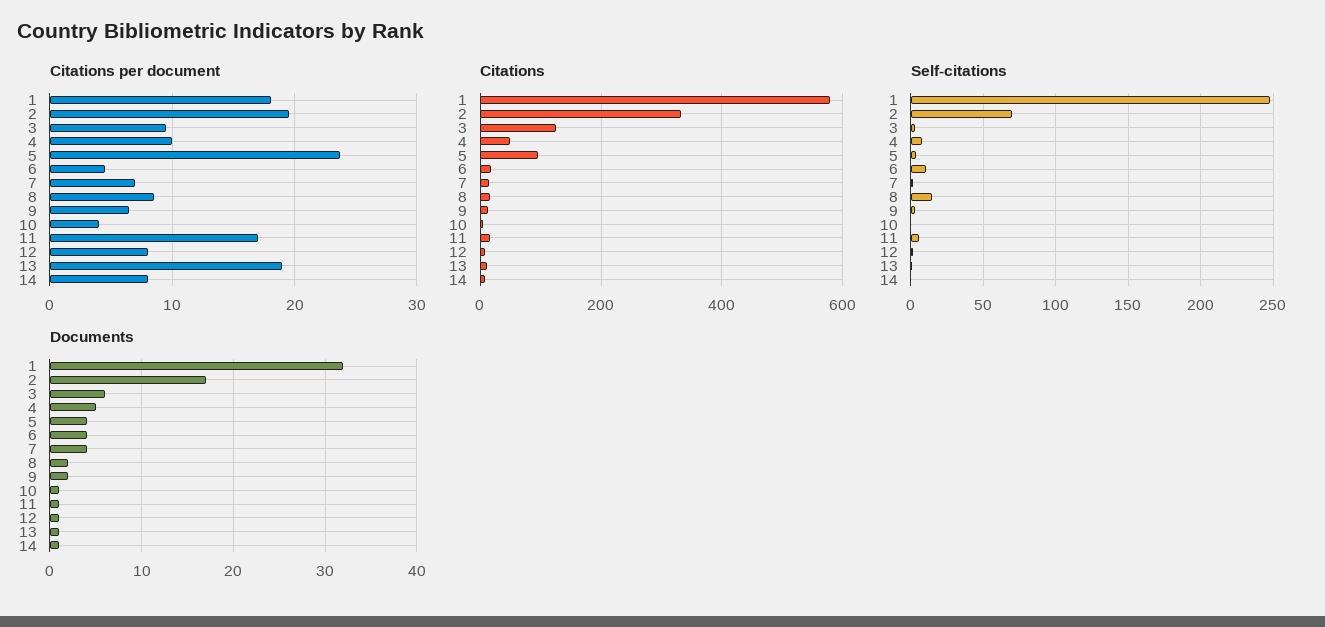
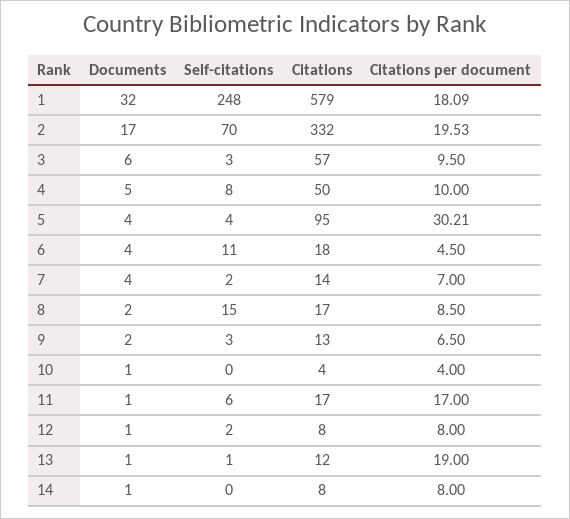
  {
    "Citations per document": {
      "1": 18.09,
      "2": 19.53,
      "3": 9.5,
      "4": 10,
-     "5": 24,
+     "5": 30.21,
      "6": 4.5,
      "7": 7,
      "8": 8.5,
      "9": 6.5,
      "10": 4,
      "11": 17,
      "12": 8,
      "13": 19,
      "14": 8
    },
    "Citations": {
      "1": 579,
      "2": 332,
-     "3": 120,
+     "3": 57,
      "4": 50,
      "5": 95,
      "6": 18,
      "7": 14,
      "8": 17,
      "9": 13,
      "10": 4,
      "11": 17,
      "12": 8,
      "13": 12,
      "14": 8
    },
    "Self-citations": {
      "1": 248,
      "2": 70,
      "3": 3,
      "4": 8,
      "5": 4,
      "6": 11,
      "7": 2,
      "8": 15,
      "9": 3,
      "10": 0,
      "11": 6,
      "12": 2,
      "13": 1,
      "14": 0
    },
    "Documents": {
      "1": 32,
      "2": 17,
      "3": 6,
      "4": 5,
      "5": 4,
      "6": 4,
      "7": 4,
      "8": 2,
      "9": 2,
      "10": 1,
      "11": 1,
      "12": 1,
      "13": 1,
      "14": 1
    }
  }

